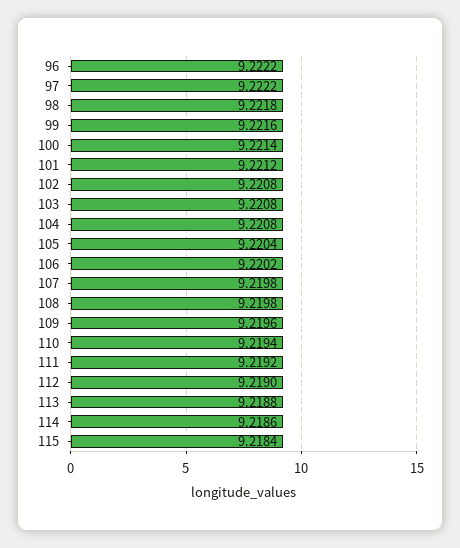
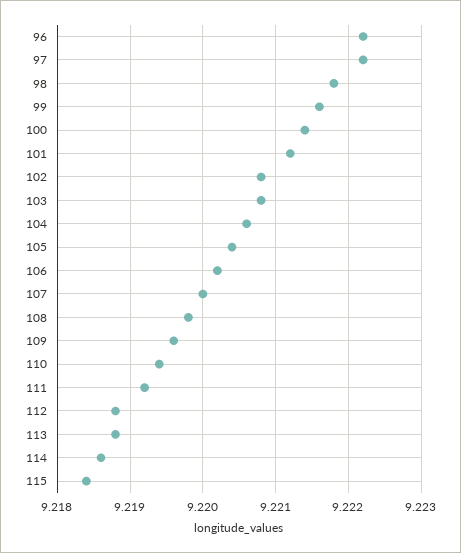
  {
    "96": 9.2222,
    "97": 9.2222,
    "98": 9.2218,
    "99": 9.2216,
    "100": 9.2214,
    "101": 9.2212,
    "102": 9.2208,
    "103": 9.2208,
-   "104": 9.2208,
+   "104": 9.2206,
    "105": 9.2204,
    "106": 9.2202,
-   "107": 9.2198,
+   "107": 9.22,
    "108": 9.2198,
    "109": 9.2196,
    "110": 9.2194,
    "111": 9.2192,
-   "112": 9.219,
+   "112": 9.2188,
    "113": 9.2188,
    "114": 9.2186,
    "115": 9.2184
  }

